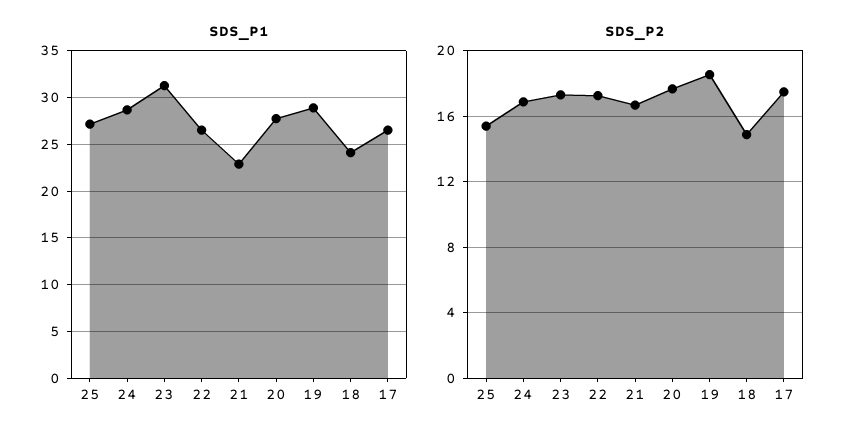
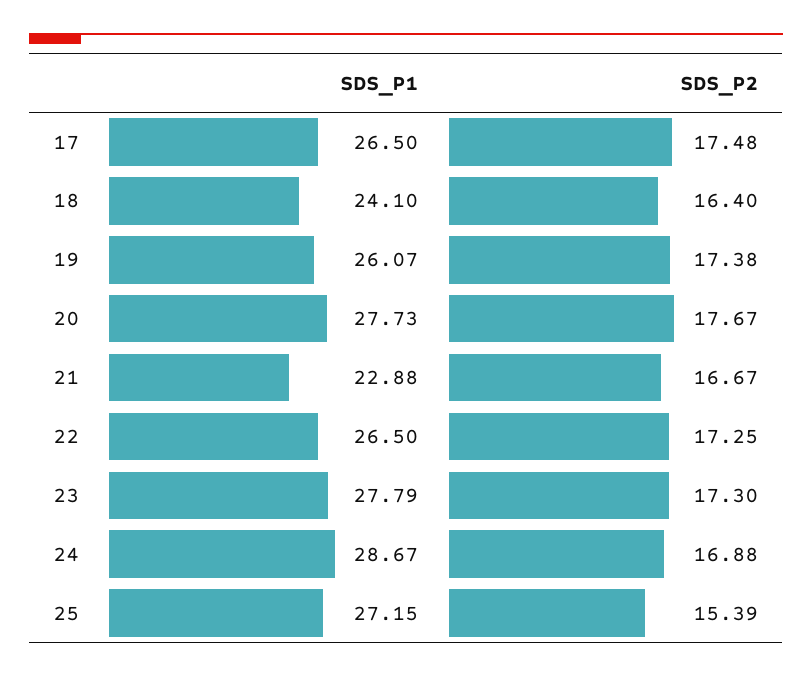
  {
    "SDS_P1": {
      "25": 27.15,
      "24": 28.67,
-     "23": 31,
+     "23": 27.79,
      "22": 26.5,
      "21": 22.88,
      "20": 27.73,
-     "19": 29,
+     "19": 26.07,
      "18": 24.1,
      "17": 26.5
    },
    "SDS_P2": {
      "25": 15.39,
      "24": 16.88,
      "23": 17.3,
      "22": 17.25,
      "21": 16.67,
      "20": 17.67,
-     "19": 18.5,
+     "19": 17.38,
-     "18": 15,
+     "18": 16.4,
      "17": 17.48
    }
  }

